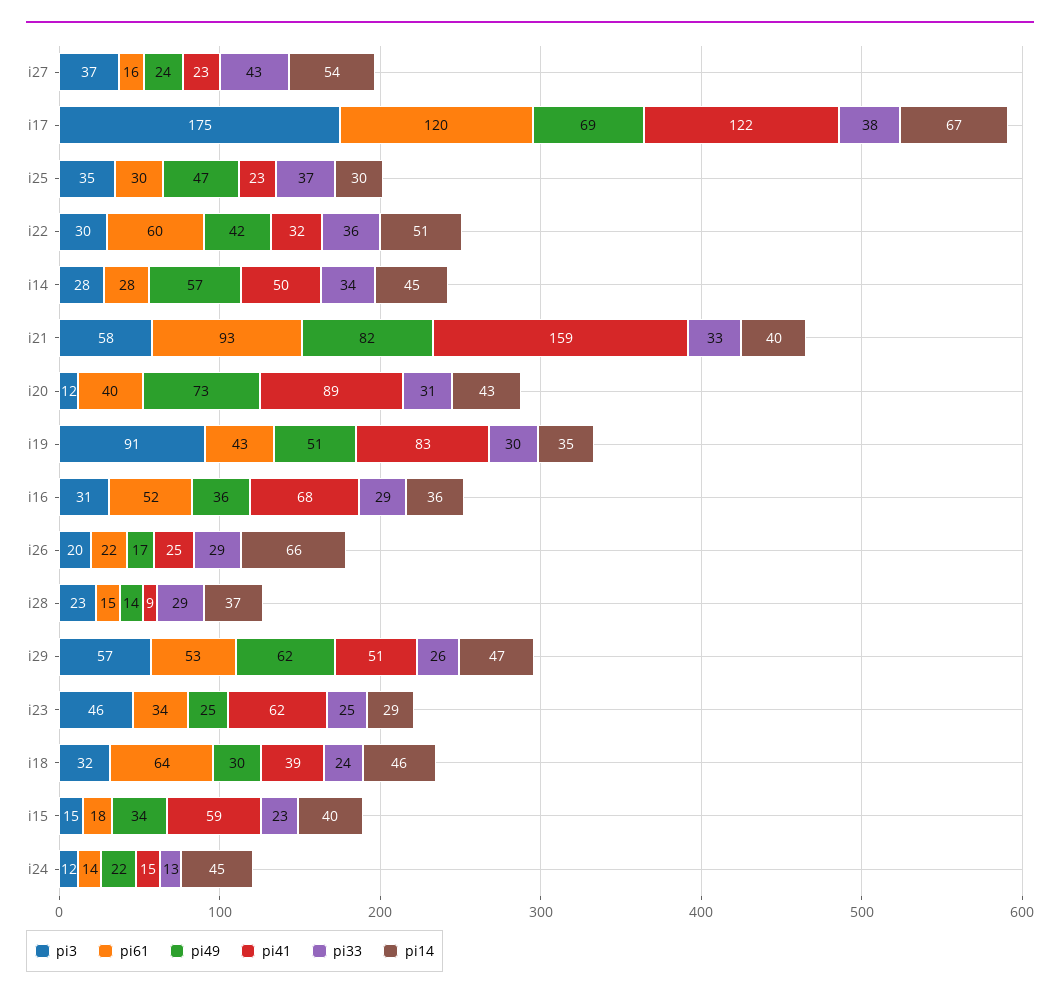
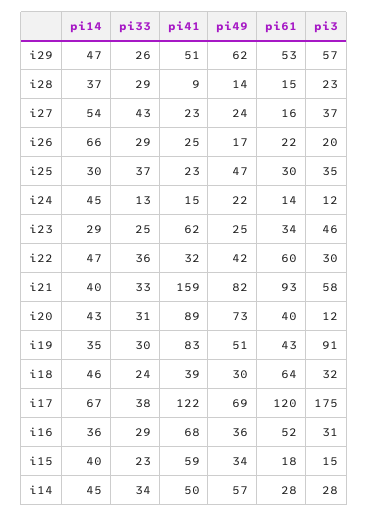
  {
    "pi3": {
      "i27": 37,
      "i17": 175,
      "i25": 35,
      "i22": 30,
      "i14": 28,
      "i21": 58,
      "i20": 12,
      "i19": 91,
      "i16": 31,
      "i26": 20,
      "i28": 23,
      "i29": 57,
      "i23": 46,
      "i18": 32,
      "i15": 15,
      "i24": 12
    },
    "pi61": {
      "i27": 16,
      "i17": 120,
      "i25": 30,
      "i22": 60,
      "i14": 28,
      "i21": 93,
      "i20": 40,
      "i19": 43,
      "i16": 52,
      "i26": 22,
      "i28": 15,
      "i29": 53,
      "i23": 34,
      "i18": 64,
      "i15": 18,
      "i24": 14
    },
    "pi49": {
      "i27": 24,
      "i17": 69,
      "i25": 47,
      "i22": 42,
      "i14": 57,
      "i21": 82,
      "i20": 73,
      "i19": 51,
      "i16": 36,
      "i26": 17,
      "i28": 14,
      "i29": 62,
      "i23": 25,
      "i18": 30,
      "i15": 34,
      "i24": 22
    },
    "pi41": {
      "i27": 23,
      "i17": 122,
      "i25": 23,
      "i22": 32,
      "i14": 50,
      "i21": 159,
      "i20": 89,
      "i19": 83,
      "i16": 68,
      "i26": 25,
      "i28": 9,
      "i29": 51,
      "i23": 62,
      "i18": 39,
      "i15": 59,
      "i24": 15
    },
    "pi33": {
      "i27": 43,
      "i17": 38,
      "i25": 37,
      "i22": 36,
      "i14": 34,
      "i21": 33,
      "i20": 31,
      "i19": 30,
      "i16": 29,
      "i26": 29,
      "i28": 29,
      "i29": 26,
      "i23": 25,
      "i18": 24,
      "i15": 23,
      "i24": 13
    },
    "pi14": {
      "i27": 54,
      "i17": 67,
      "i25": 30,
-     "i22": 51,
+     "i22": 47,
      "i14": 45,
      "i21": 40,
      "i20": 43,
      "i19": 35,
      "i16": 36,
      "i26": 66,
      "i28": 37,
      "i29": 47,
      "i23": 29,
      "i18": 46,
      "i15": 40,
      "i24": 45
    }
  }

